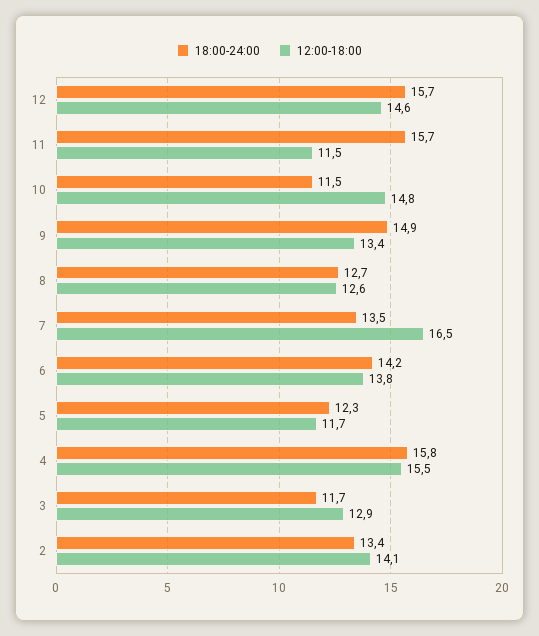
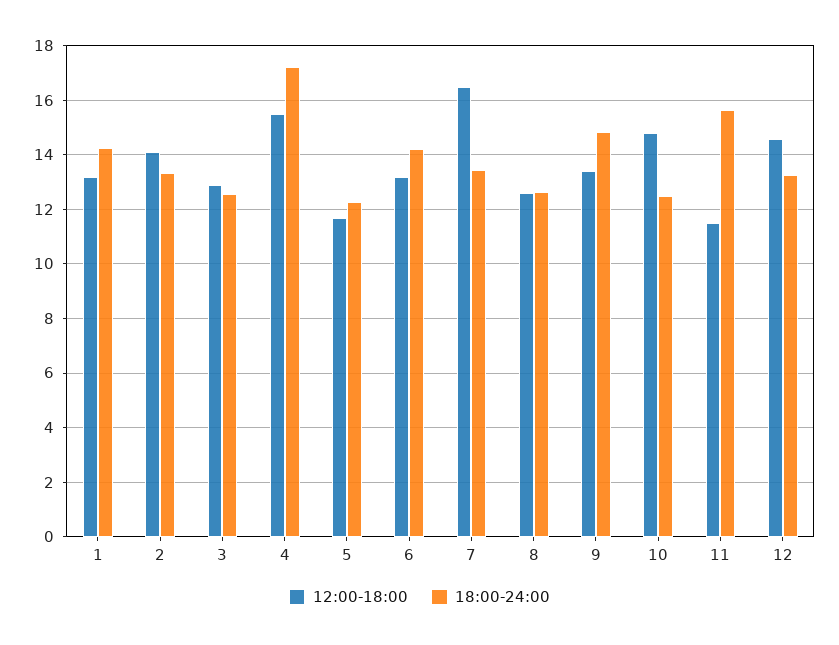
  {
    "18:00-24:00": {
-     "12": 15.7,
+     "12": 13.25,
      "11": 15.7,
-     "10": 11.5,
+     "10": 12.5,
      "9": 14.9,
      "8": 12.7,
      "7": 13.5,
      "6": 14.2,
      "5": 12.3,
-     "4": 15.8,
+     "4": 17.25,
-     "3": 11.7,
+     "3": 12.5,
-     "2": 13.4
+     "2": 13.4,
+     "1": 14.25
    },
    "12:00-18:00": {
      "12": 14.6,
      "11": 11.5,
      "10": 14.8,
      "9": 13.4,
      "8": 12.6,
      "7": 16.5,
-     "6": 13.8,
+     "6": 13.25,
      "5": 11.7,
      "4": 15.5,
      "3": 12.9,
-     "2": 14.1
+     "2": 14.1,
+     "1": 13.25
    }
  }

